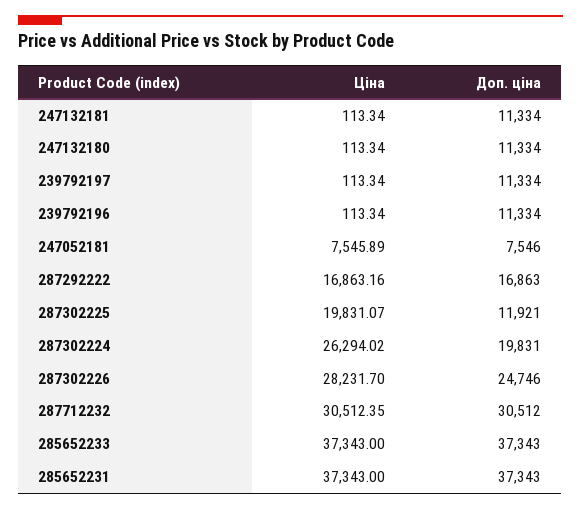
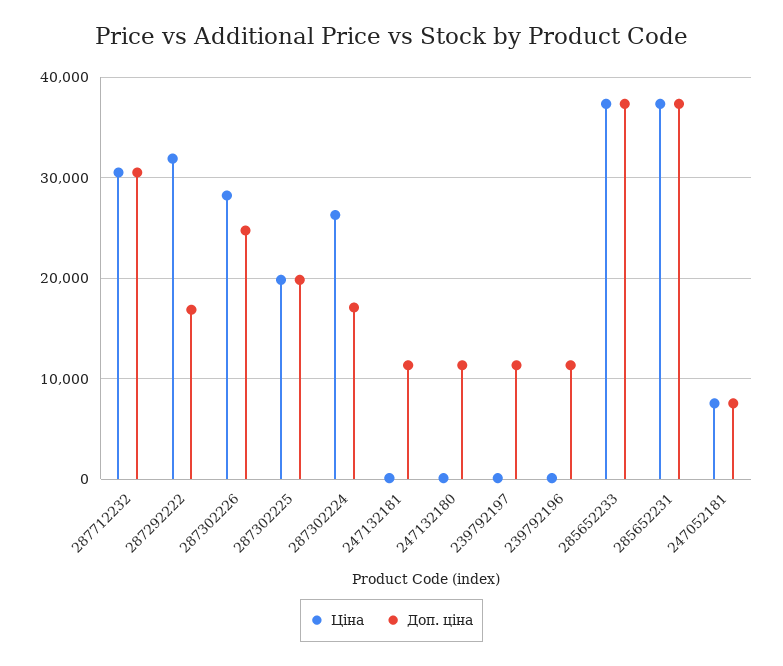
  {
    "Ціна": {
      "247132181": 113.34,
      "247132180": 113.34,
      "239792197": 113.34,
      "239792196": 113.34,
      "247052181": 7545.89,
-     "287292222": 16863.16,
+     "287292222": 32000,
      "287302225": 19831.07,
      "287302224": 26294.02,
      "287302226": 28231.7,
      "287712232": 30512.35,
      "285652233": 37343,
      "285652231": 37343
    },
    "Доп. ціна": {
      "247132181": 11334,
      "247132180": 11334,
      "239792197": 11334,
      "239792196": 11334,
      "247052181": 7546,
      "287292222": 16863,
-     "287302225": 11921,
+     "287302225": 20000,
-     "287302224": 19831,
+     "287302224": 17000,
      "287302226": 24746,
      "287712232": 30512,
      "285652233": 37343,
      "285652231": 37343
    }
  }

